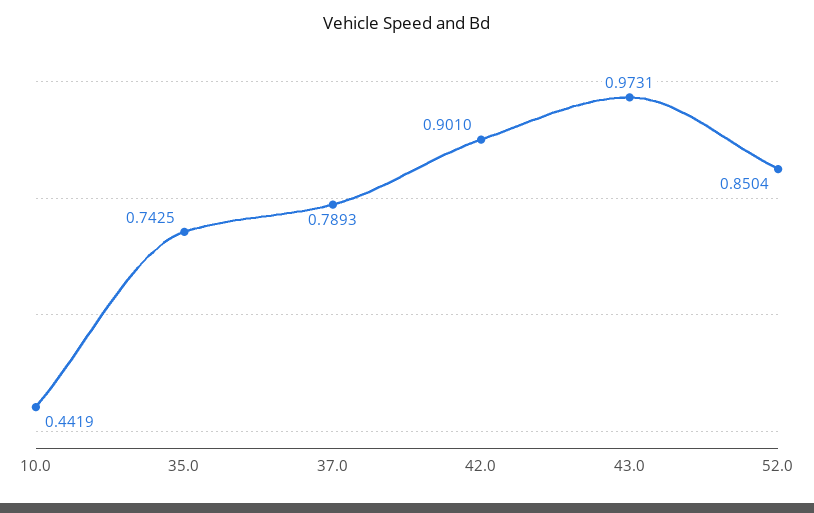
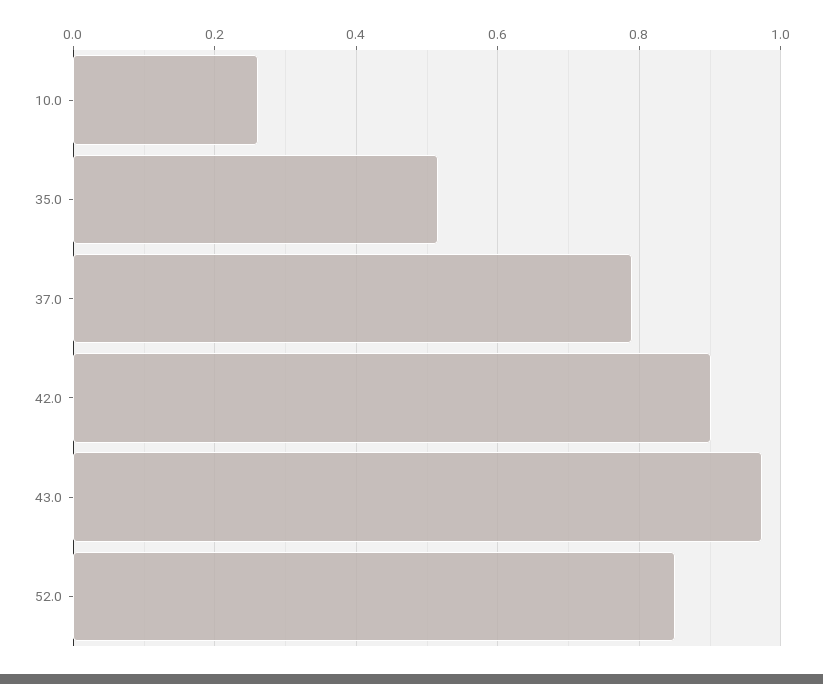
  {
-   "10.0": 0.4419,
+   "10.0": 0.26,
-   "35.0": 0.7425,
+   "35.0": 0.52,
    "37.0": 0.7893,
    "42.0": 0.901,
    "43.0": 0.9731,
    "52.0": 0.8504
  }

